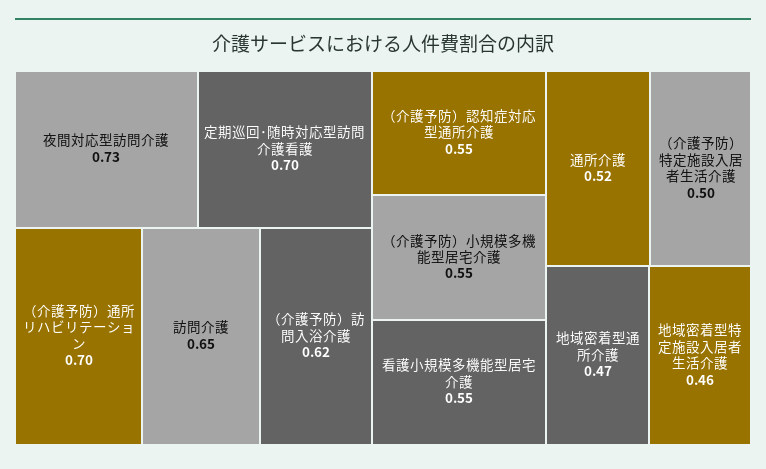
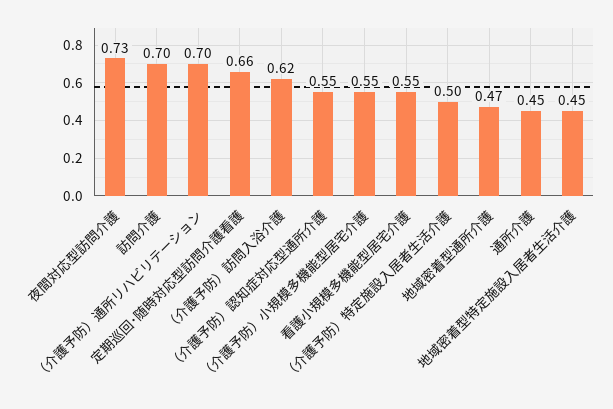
  {
    "夜間対応型訪問介護": 0.73,
-   "定期巡回･随時対応型訪問介護看護": 0.7,
+   "定期巡回･随時対応型訪問介護看護": 0.66,
    "（介護予防）通所リハビリテーション": 0.7,
-   "訪問介護": 0.65,
+   "訪問介護": 0.7,
    "（介護予防）訪問入浴介護": 0.62,
    "（介護予防）認知症対応型通所介護": 0.55,
    "（介護予防）小規模多機能型居宅介護": 0.55,
    "看護小規模多機能型居宅介護": 0.55,
-   "通所介護": 0.52,
+   "通所介護": 0.45,
    "（介護予防）特定施設入居者生活介護": 0.5,
    "地域密着型通所介護": 0.47,
-   "地域密着型特定施設入居者生活介護": 0.46
+   "地域密着型特定施設入居者生活介護": 0.45
  }

